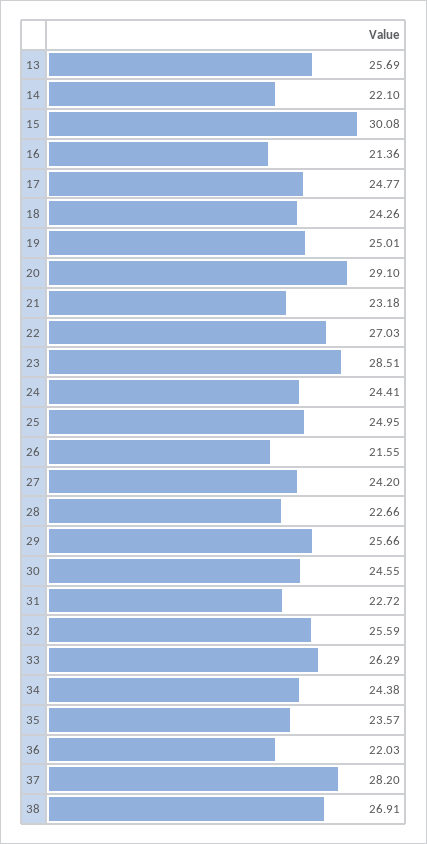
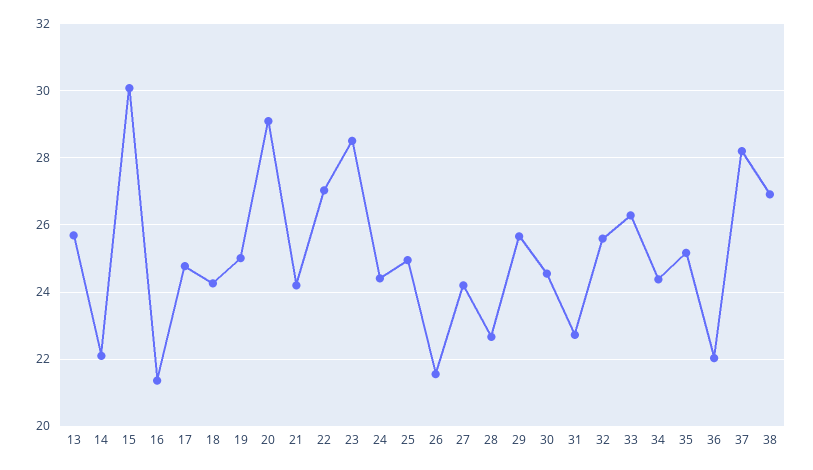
  {
    "13": 25.69,
    "14": 22.1,
    "15": 30.08,
    "16": 21.36,
    "17": 24.77,
    "18": 24.26,
    "19": 25.01,
    "20": 29.1,
-   "21": 23.18,
+   "21": 24.2,
    "22": 27.03,
    "23": 28.51,
    "24": 24.41,
    "25": 24.95,
    "26": 21.55,
    "27": 24.2,
    "28": 22.66,
    "29": 25.66,
    "30": 24.55,
    "31": 22.72,
    "32": 25.59,
    "33": 26.29,
    "34": 24.38,
-   "35": 23.57,
+   "35": 25.2,
    "36": 22.03,
    "37": 28.2,
    "38": 26.91
  }

